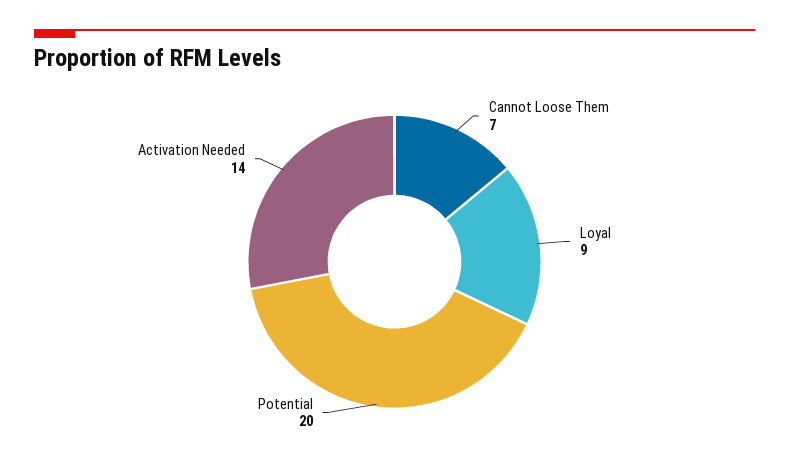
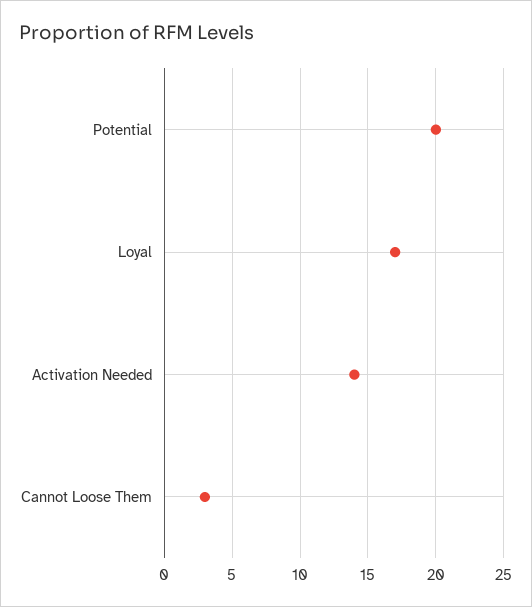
  {
-   "Cannot Loose Them": 7,
+   "Cannot Loose Them": 3,
-   "Loyal": 9,
+   "Loyal": 17,
    "Potential": 20,
    "Activation Needed": 14
  }

